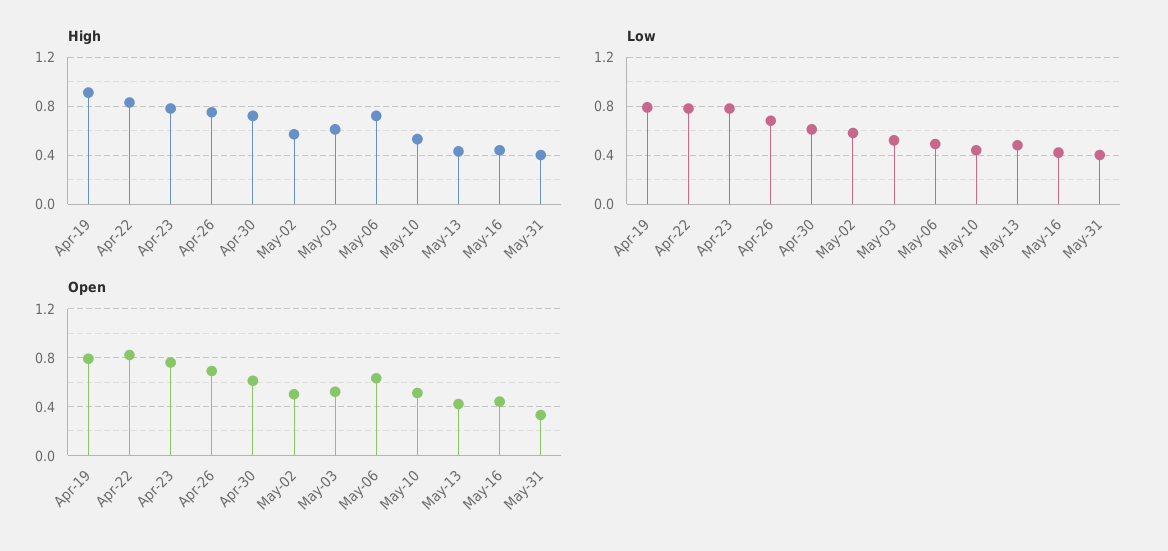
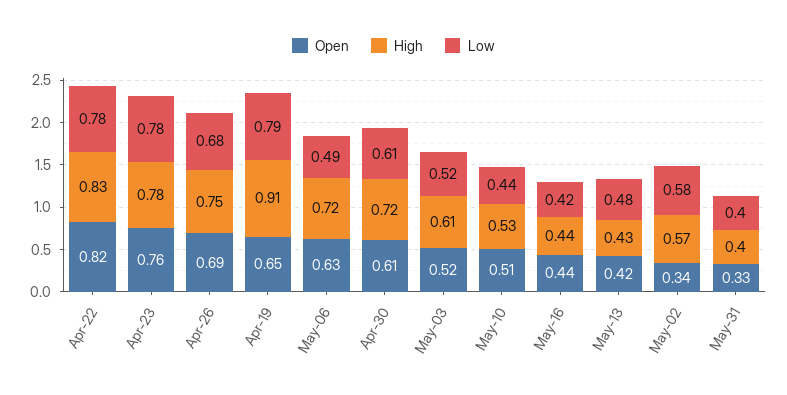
  {
    "High": {
      "Apr-19": 0.91,
      "Apr-22": 0.83,
      "Apr-23": 0.78,
      "Apr-26": 0.75,
      "Apr-30": 0.72,
      "May-02": 0.57,
      "May-03": 0.61,
      "May-06": 0.72,
      "May-10": 0.53,
      "May-13": 0.43,
      "May-16": 0.44,
      "May-31": 0.4
    },
    "Low": {
      "Apr-19": 0.79,
      "Apr-22": 0.78,
      "Apr-23": 0.78,
      "Apr-26": 0.68,
      "Apr-30": 0.61,
      "May-02": 0.58,
      "May-03": 0.52,
      "May-06": 0.49,
      "May-10": 0.44,
      "May-13": 0.48,
      "May-16": 0.42,
      "May-31": 0.4
    },
    "Open": {
-     "Apr-19": 0.8,
+     "Apr-19": 0.65,
      "Apr-22": 0.82,
      "Apr-23": 0.76,
      "Apr-26": 0.69,
      "Apr-30": 0.61,
-     "May-02": 0.5,
+     "May-02": 0.34,
      "May-03": 0.52,
      "May-06": 0.63,
      "May-10": 0.51,
      "May-13": 0.42,
      "May-16": 0.44,
      "May-31": 0.33
    }
  }

